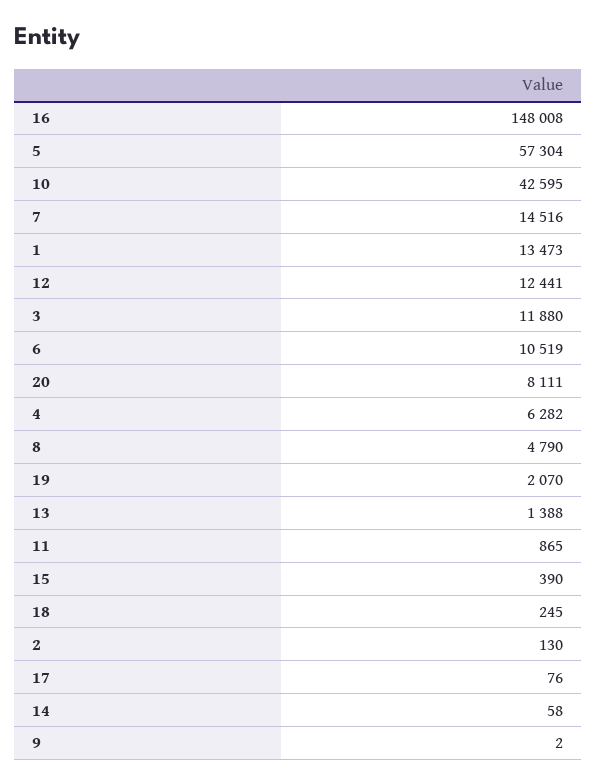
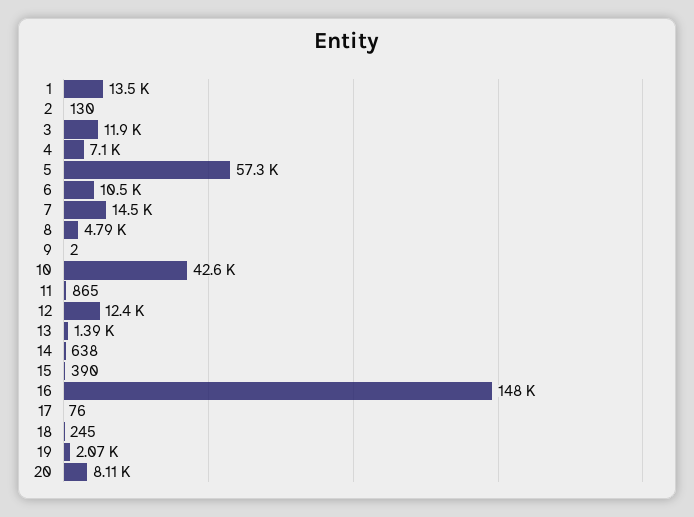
  {
    "16": 148008,
    "5": 57304,
    "10": 42595,
    "7": 14516,
    "1": 13473,
    "12": 12441,
    "3": 11880,
    "6": 10519,
    "20": 8111,
-   "4": 6282,
+   "4": 7100,
    "8": 4790,
    "19": 2070,
    "13": 1388,
    "11": 865,
    "15": 390,
    "18": 245,
    "2": 130,
    "17": 76,
-   "14": 58,
+   "14": 638,
    "9": 2
  }

